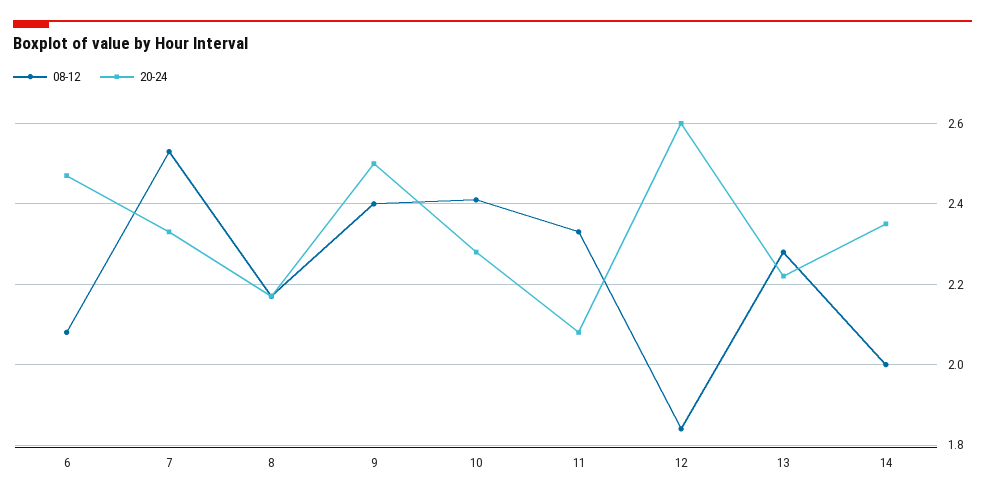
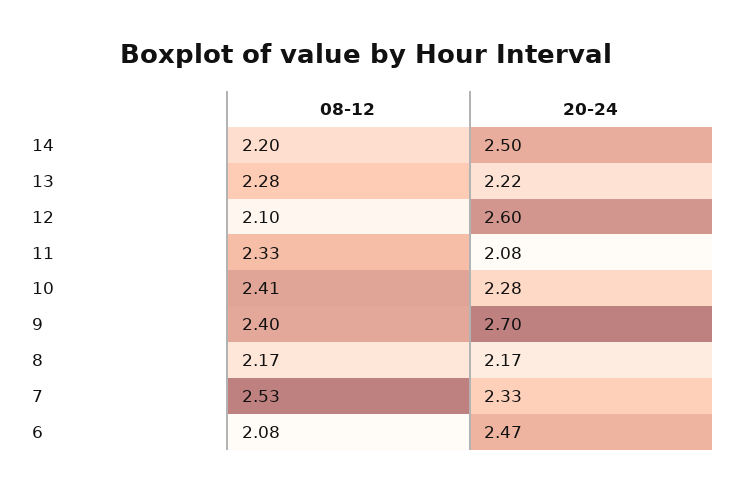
  {
    "08-12": {
      "6": 2.08,
      "7": 2.53,
      "8": 2.17,
      "9": 2.4,
      "10": 2.41,
      "11": 2.33,
-     "12": 1.85,
+     "12": 2.1,
      "13": 2.28,
-     "14": 2
+     "14": 2.2
    },
    "20-24": {
      "6": 2.47,
      "7": 2.33,
      "8": 2.17,
-     "9": 2.5,
+     "9": 2.7,
      "10": 2.28,
      "11": 2.08,
      "12": 2.6,
      "13": 2.22,
-     "14": 2.35
+     "14": 2.5
    }
  }

